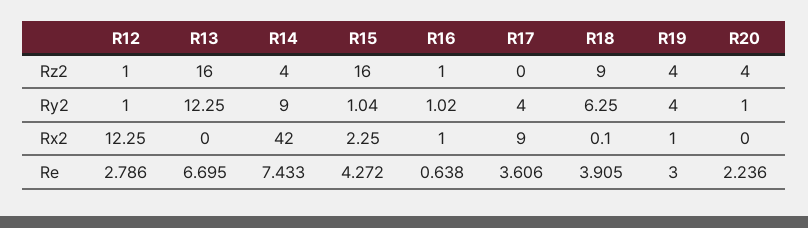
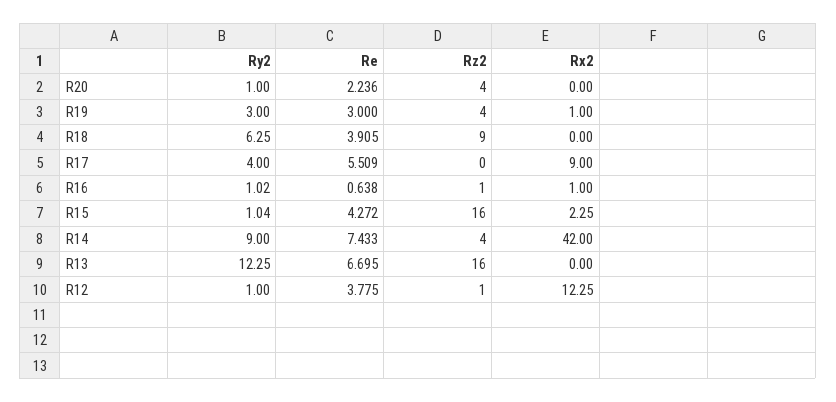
  {
    "R12": {
      "Rz2": 1,
      "Ry2": 1,
      "Rx2": 12.25,
-     "Re": 2.786
+     "Re": 3.775
    },
    "R13": {
      "Rz2": 16,
      "Ry2": 12.25,
      "Rx2": 0,
      "Re": 6.695
    },
    "R14": {
      "Rz2": 4,
      "Ry2": 9,
      "Rx2": 42,
      "Re": 7.433
    },
    "R15": {
      "Rz2": 16,
      "Ry2": 1.04,
      "Rx2": 2.25,
      "Re": 4.272
    },
    "R16": {
      "Rz2": 1,
      "Ry2": 1.02,
      "Rx2": 1,
      "Re": 0.638
    },
    "R17": {
      "Rz2": 0,
      "Ry2": 4,
      "Rx2": 9,
-     "Re": 3.606
+     "Re": 5.509
    },
    "R18": {
      "Rz2": 9,
      "Ry2": 6.25,
-     "Rx2": 0.1,
+     "Rx2": 0,
      "Re": 3.905
    },
    "R19": {
      "Rz2": 4,
-     "Ry2": 4,
+     "Ry2": 3,
      "Rx2": 1,
      "Re": 3
    },
    "R20": {
      "Rz2": 4,
      "Ry2": 1,
      "Rx2": 0,
      "Re": 2.236
    }
  }

